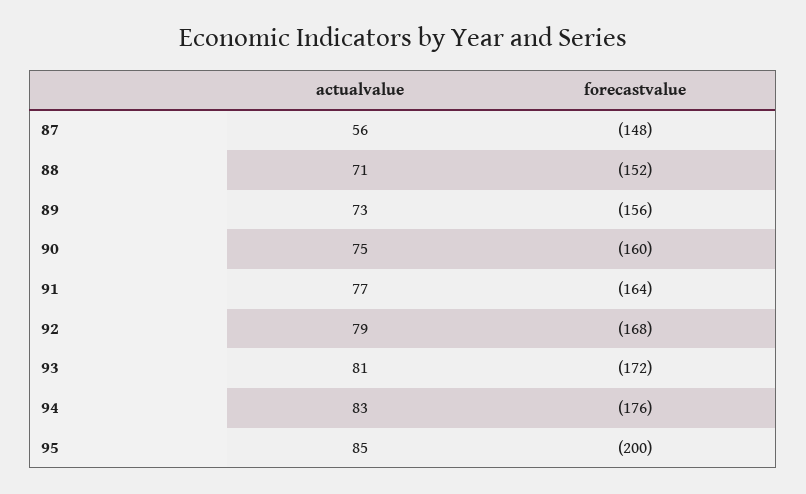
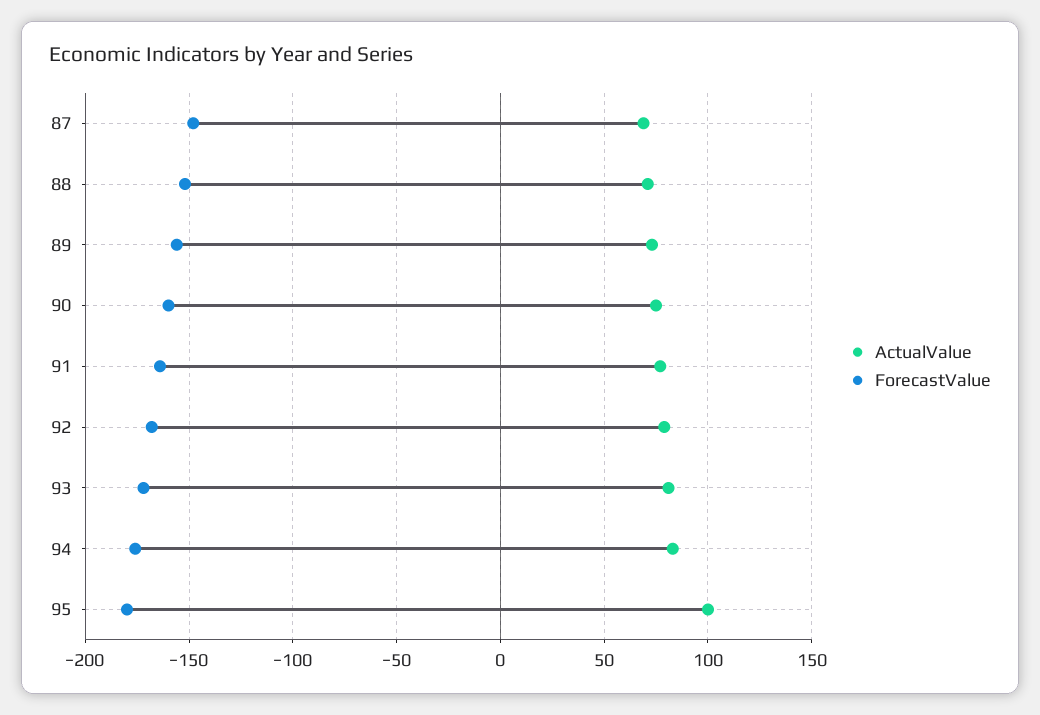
  {
    "actualvalue": {
-     "87": 56,
+     "87": 70,
      "88": 71,
      "89": 73,
      "90": 75,
      "91": 77,
      "92": 79,
      "93": 81,
      "94": 83,
-     "95": 85
+     "95": 100
    },
    "forecastvalue": {
      "87": -148,
      "88": -152,
      "89": -156,
      "90": -160,
      "91": -164,
      "92": -168,
      "93": -172,
      "94": -176,
-     "95": -200
+     "95": -180
    }
  }

